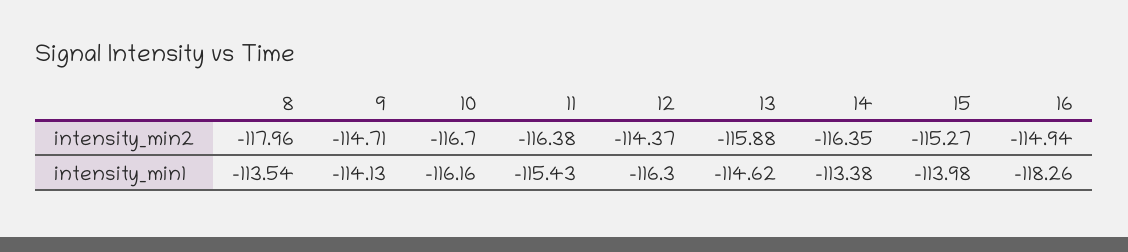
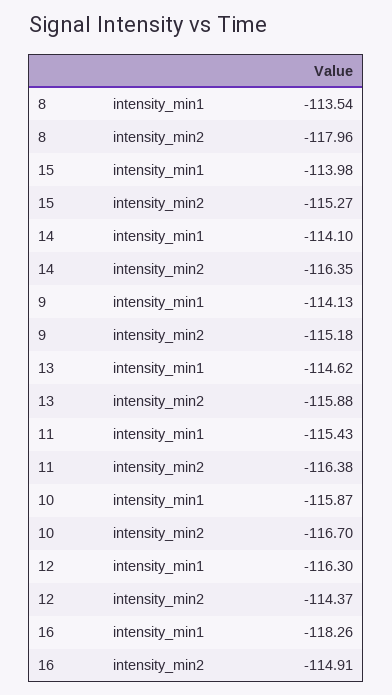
  {
    "8": {
      "intensity_min2": -117.96,
      "intensity_min1": -113.54
    },
    "9": {
-     "intensity_min2": -114.71,
+     "intensity_min2": -115.18,
      "intensity_min1": -114.13
    },
    "10": {
      "intensity_min2": -116.7,
-     "intensity_min1": -116.16
+     "intensity_min1": -115.87
    },
    "11": {
      "intensity_min2": -116.38,
      "intensity_min1": -115.43
    },
    "12": {
      "intensity_min2": -114.37,
      "intensity_min1": -116.3
    },
    "13": {
      "intensity_min2": -115.88,
      "intensity_min1": -114.62
    },
    "14": {
      "intensity_min2": -116.35,
-     "intensity_min1": -113.38
+     "intensity_min1": -114.1
    },
    "15": {
      "intensity_min2": -115.27,
      "intensity_min1": -113.98
    },
    "16": {
-     "intensity_min2": -114.94,
+     "intensity_min2": -114.91,
      "intensity_min1": -118.26
    }
  }

